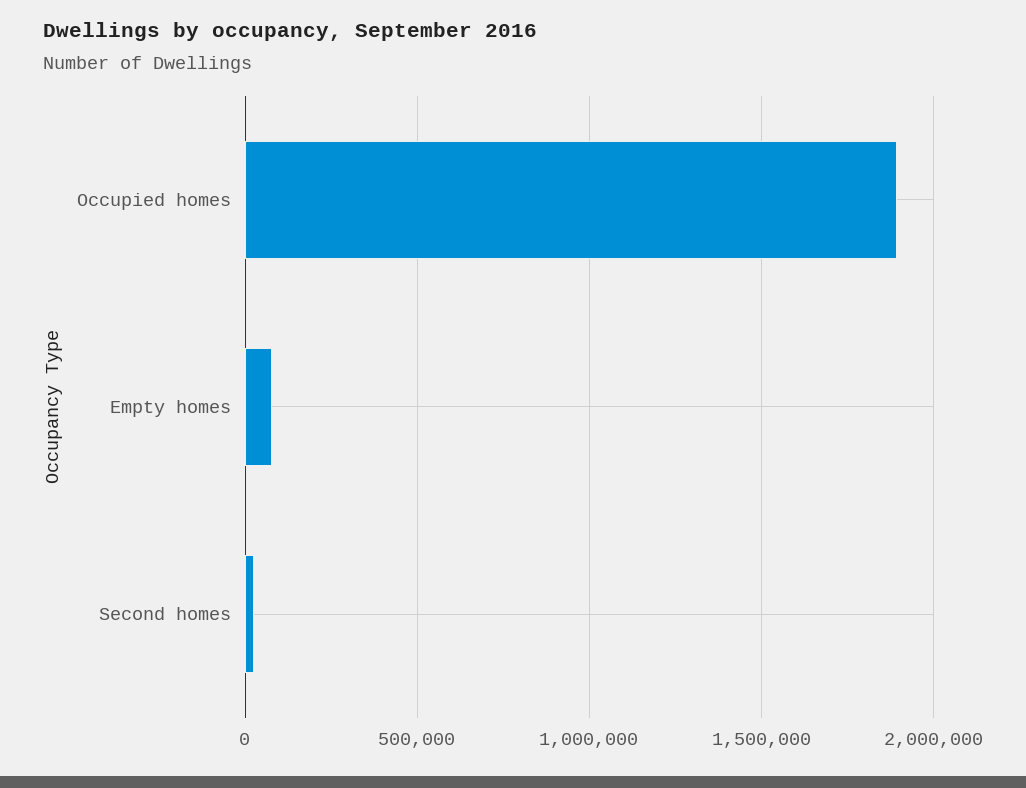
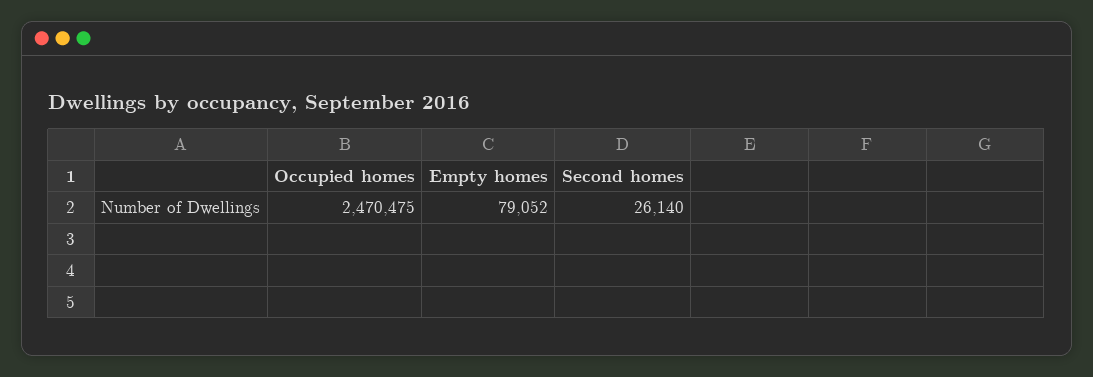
  {
-   "Occupied homes": 1900000,
+   "Occupied homes": 2470475,
    "Empty homes": 79052,
    "Second homes": 26140
  }

